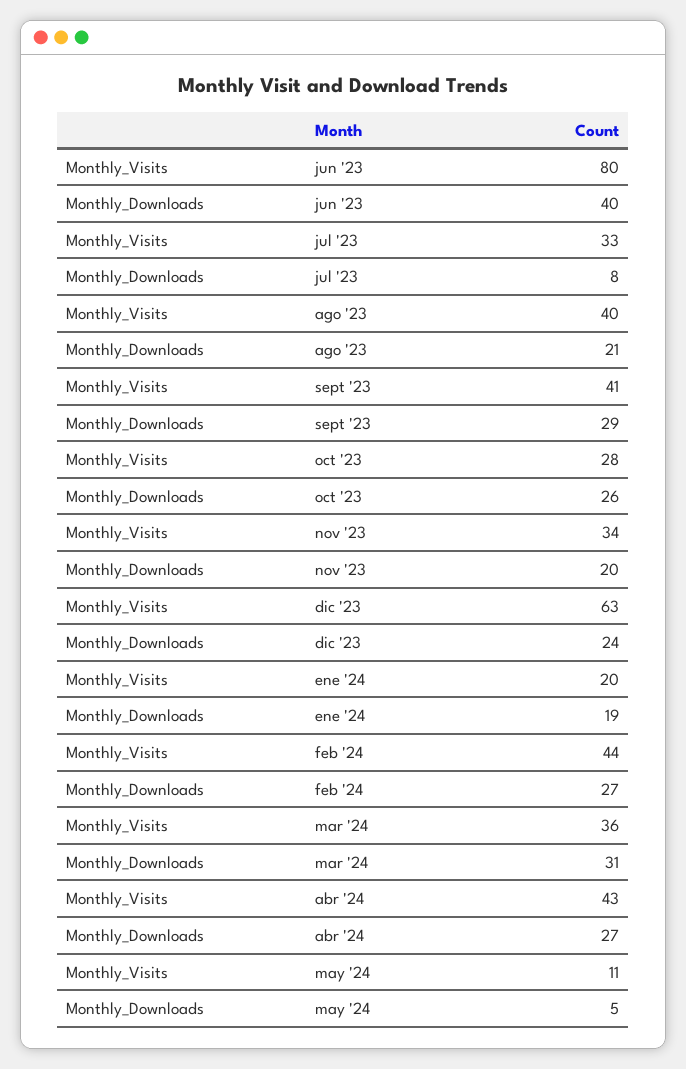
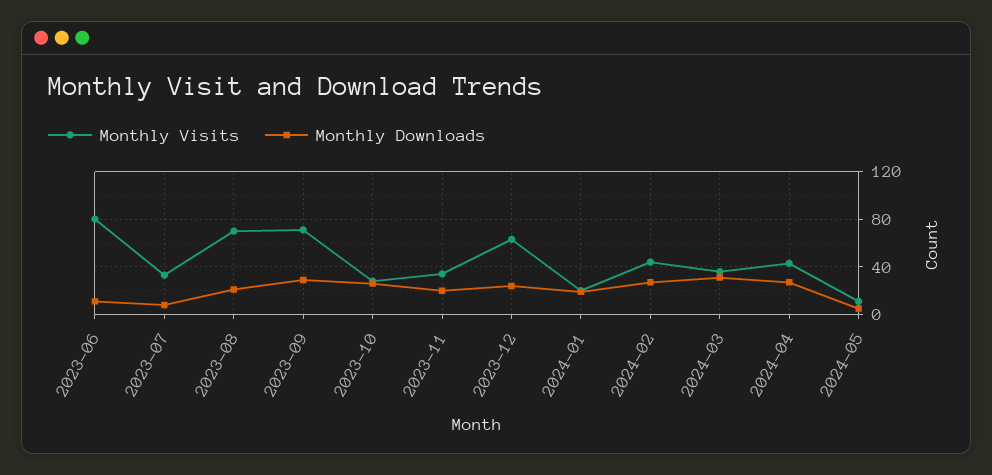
  {
    "Monthly_Visits": {
      "jun '23": 80,
      "jul '23": 33,
-     "ago '23": 40,
+     "ago '23": 70,
-     "sept '23": 41,
+     "sept '23": 70,
      "oct '23": 28,
      "nov '23": 34,
      "dic '23": 63,
      "ene '24": 20,
      "feb '24": 44,
      "mar '24": 36,
      "abr '24": 43,
      "may '24": 11
    },
    "Monthly_Downloads": {
-     "jun '23": 40,
+     "jun '23": 10,
      "jul '23": 8,
      "ago '23": 21,
      "sept '23": 29,
      "oct '23": 26,
      "nov '23": 20,
      "dic '23": 24,
      "ene '24": 19,
      "feb '24": 27,
      "mar '24": 31,
      "abr '24": 27,
      "may '24": 5
    }
  }

